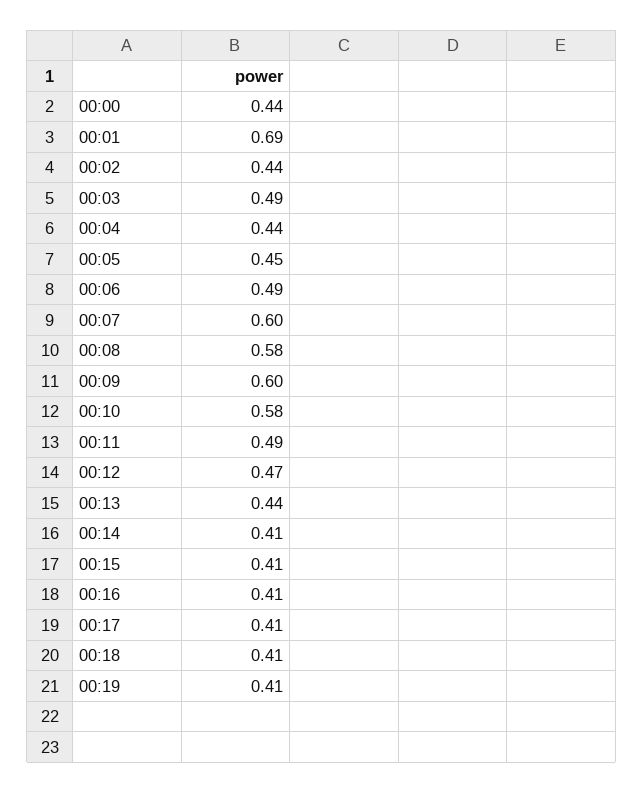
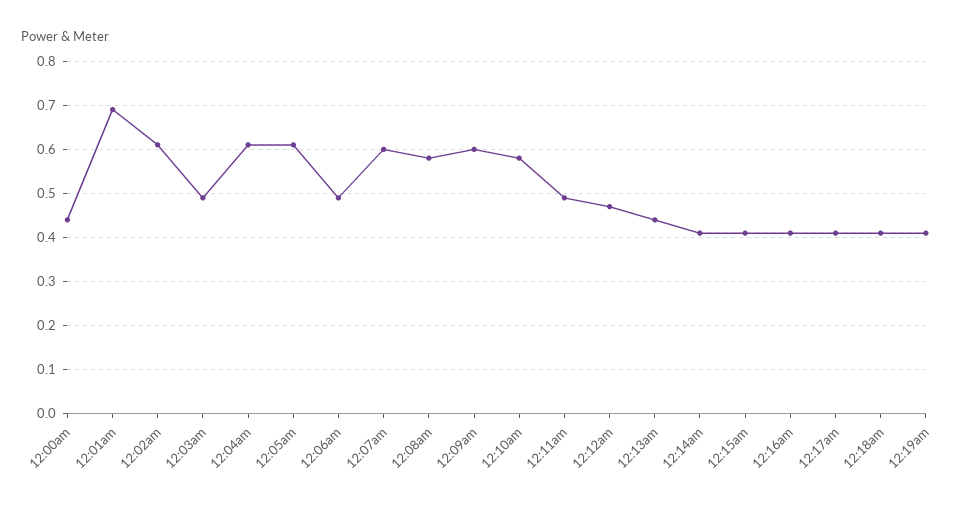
  {
    "00:00": 0.44,
    "00:01": 0.69,
-   "00:02": 0.44,
+   "00:02": 0.6,
    "00:03": 0.49,
-   "00:04": 0.44,
+   "00:04": 0.6,
-   "00:05": 0.45,
+   "00:05": 0.6,
    "00:06": 0.49,
    "00:07": 0.6,
    "00:08": 0.58,
    "00:09": 0.6,
    "00:10": 0.58,
    "00:11": 0.49,
    "00:12": 0.47,
    "00:13": 0.44,
    "00:14": 0.41,
    "00:15": 0.41,
    "00:16": 0.41,
    "00:17": 0.41,
    "00:18": 0.41,
    "00:19": 0.41
  }

